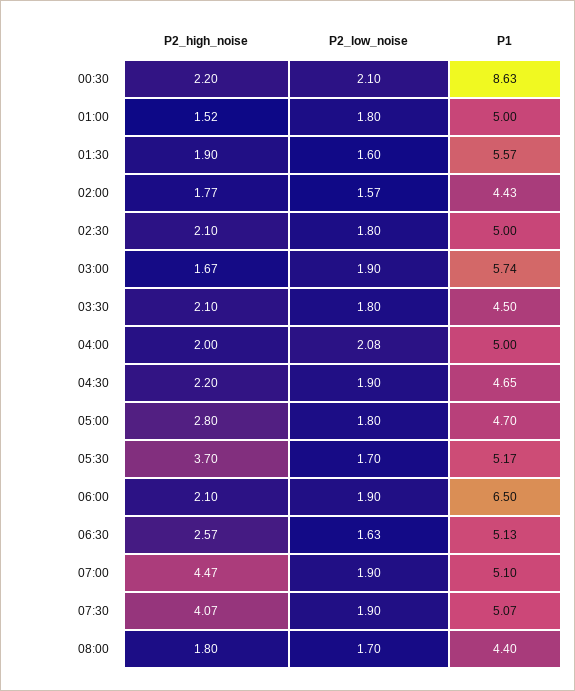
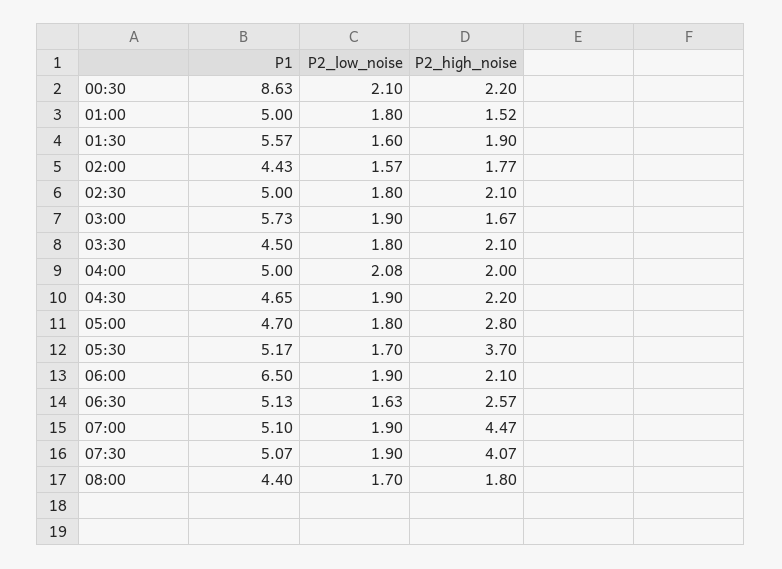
  {
    "P2_high_noise": {
      "00:30": 2.2,
      "01:00": 1.52,
      "01:30": 1.9,
      "02:00": 1.77,
      "02:30": 2.1,
      "03:00": 1.67,
      "03:30": 2.1,
      "04:00": 2,
      "04:30": 2.2,
      "05:00": 2.8,
      "05:30": 3.7,
      "06:00": 2.1,
      "06:30": 2.57,
      "07:00": 4.47,
      "07:30": 4.07,
      "08:00": 1.8
    },
    "P2_low_noise": {
      "00:30": 2.1,
      "01:00": 1.8,
      "01:30": 1.6,
      "02:00": 1.57,
      "02:30": 1.8,
      "03:00": 1.9,
      "03:30": 1.8,
      "04:00": 2.08,
      "04:30": 1.9,
      "05:00": 1.8,
      "05:30": 1.7,
      "06:00": 1.9,
      "06:30": 1.63,
      "07:00": 1.9,
      "07:30": 1.9,
      "08:00": 1.7
    },
    "P1": {
      "00:30": 8.63,
      "01:00": 5,
      "01:30": 5.57,
      "02:00": 4.43,
      "02:30": 5,
-     "03:00": 5.74,
+     "03:00": 5.73,
      "03:30": 4.5,
      "04:00": 5,
      "04:30": 4.65,
      "05:00": 4.7,
      "05:30": 5.17,
      "06:00": 6.5,
      "06:30": 5.13,
      "07:00": 5.1,
      "07:30": 5.07,
      "08:00": 4.4
    }
  }

